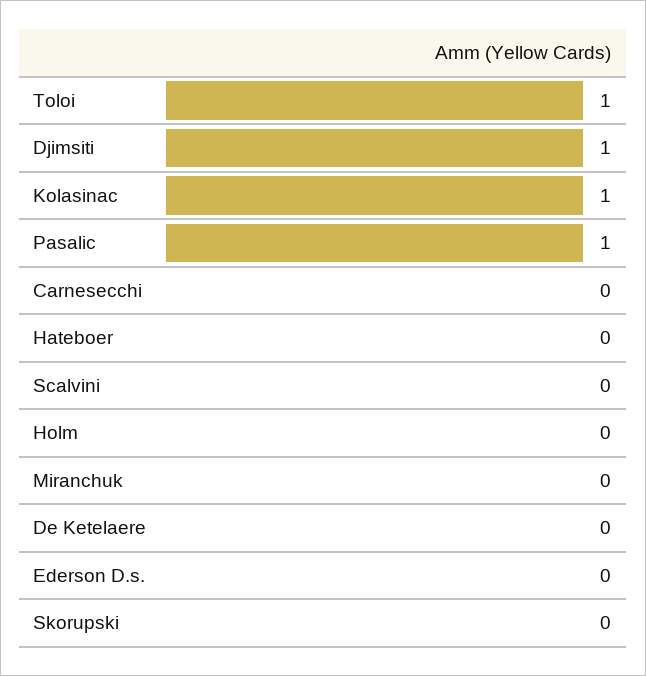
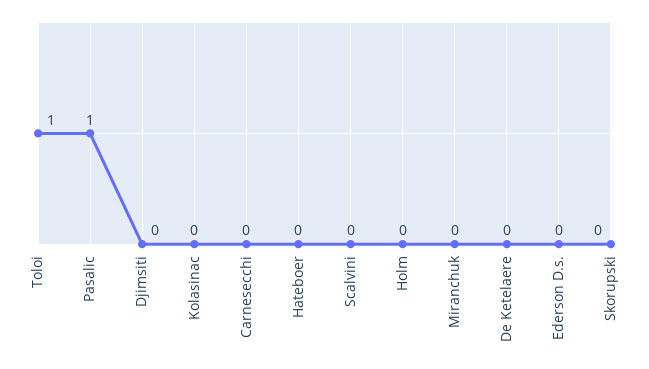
  {
    "Toloi": 1,
-   "Djimsiti": 1,
+   "Djimsiti": 0,
-   "Kolasinac": 1,
+   "Kolasinac": 0,
    "Pasalic": 1,
    "Carnesecchi": 0,
    "Hateboer": 0,
    "Scalvini": 0,
    "Holm": 0,
    "Miranchuk": 0,
    "De Ketelaere": 0,
    "Ederson D.s.": 0,
    "Skorupski": 0
  }

